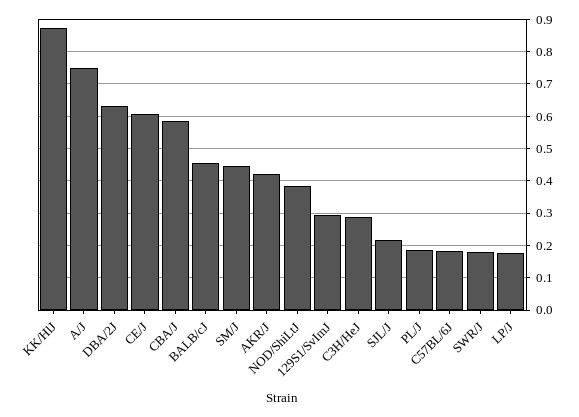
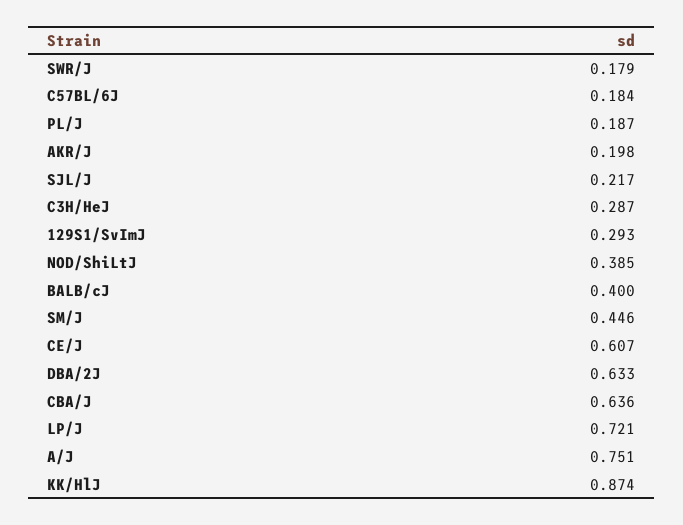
  {
    "KK/HlJ": 0.874,
    "A/J": 0.751,
    "DBA/2J": 0.633,
    "CE/J": 0.607,
-   "CBA/J": 0.58,
+   "CBA/J": 0.636,
-   "BALB/cJ": 0.46,
+   "BALB/cJ": 0.4,
    "SM/J": 0.446,
-   "AKR/J": 0.42,
+   "AKR/J": 0.198,
    "NOD/ShiLtJ": 0.385,
    "129S1/SvImJ": 0.293,
    "C3H/HeJ": 0.287,
    "SJL/J": 0.217,
    "PL/J": 0.187,
    "C57BL/6J": 0.184,
    "SWR/J": 0.179,
-   "LP/J": 0.18
+   "LP/J": 0.721
  }

